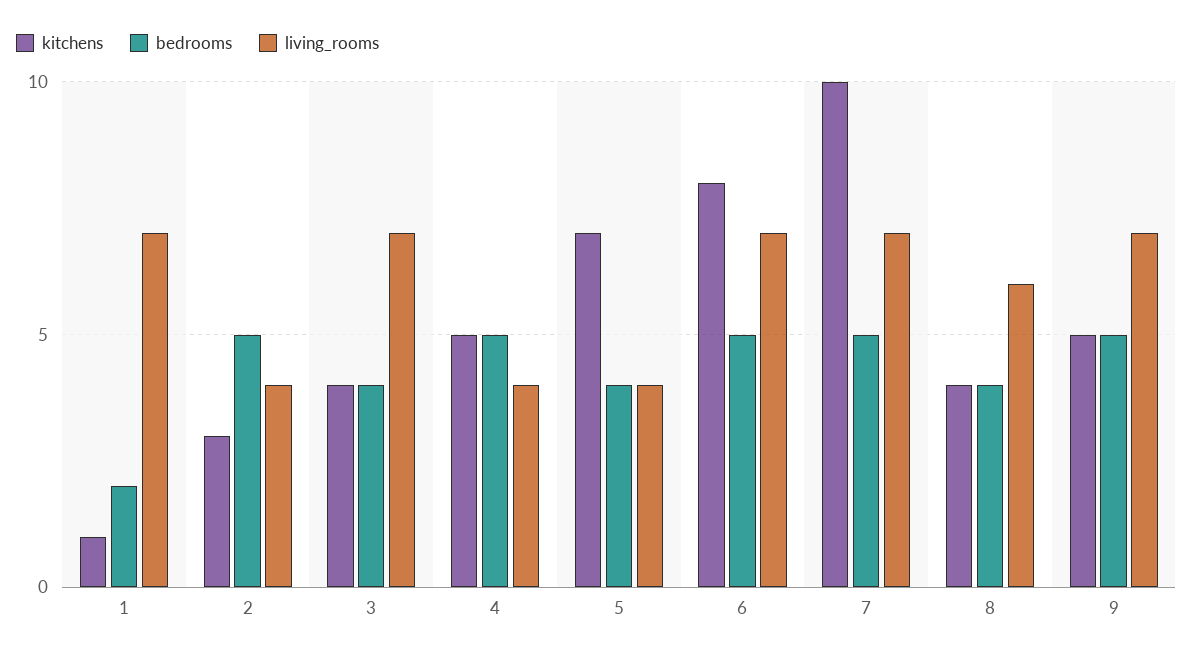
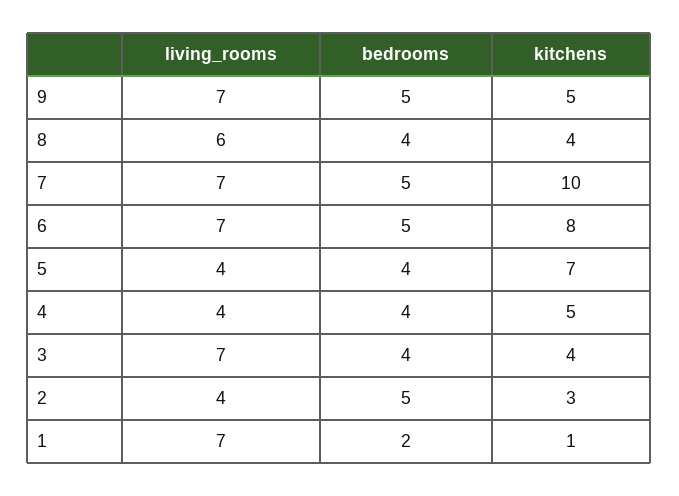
  {
    "kitchens": {
      "1": 1,
      "2": 3,
      "3": 4,
      "4": 5,
      "5": 7,
      "6": 8,
      "7": 10,
      "8": 4,
      "9": 5
    },
    "bedrooms": {
      "1": 2,
      "2": 5,
      "3": 4,
-     "4": 5,
+     "4": 4,
      "5": 4,
      "6": 5,
      "7": 5,
      "8": 4,
      "9": 5
    },
    "living_rooms": {
      "1": 7,
      "2": 4,
      "3": 7,
      "4": 4,
      "5": 4,
      "6": 7,
      "7": 7,
      "8": 6,
      "9": 7
    }
  }

